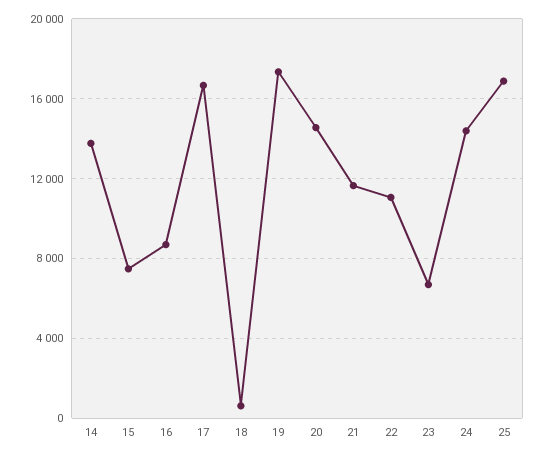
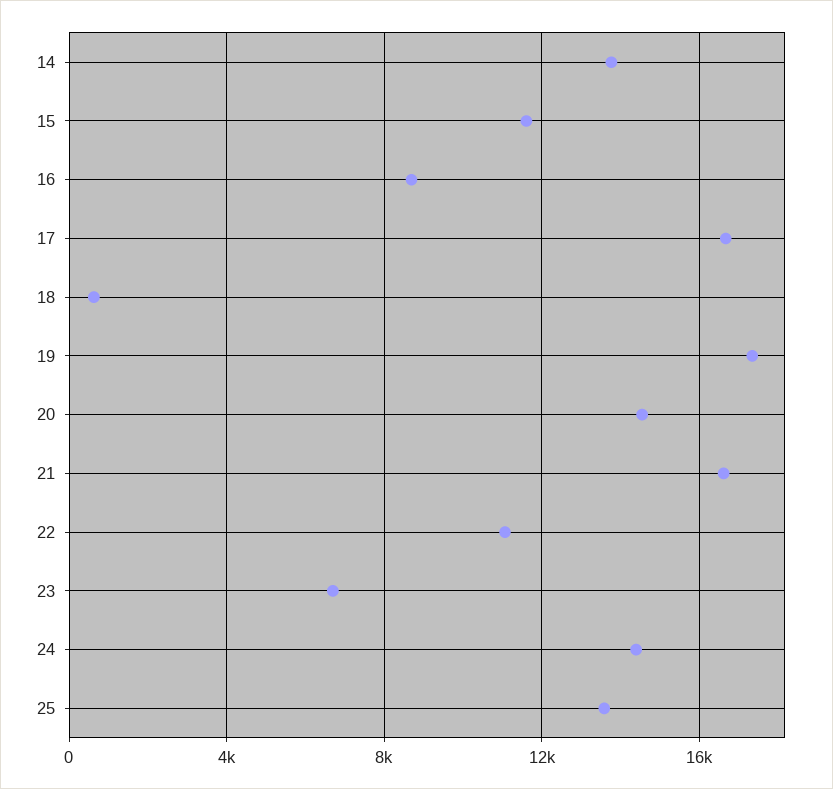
  {
    "14": 14000,
-   "15": 7500,
+   "15": 11500,
    "16": 8500,
    "17": 16500,
    "18": 500,
    "19": 17500,
    "20": 14500,
-   "21": 11500,
+   "21": 16500,
    "22": 11000,
    "23": 6500,
    "24": 14500,
-   "25": 17000
+   "25": 13500
  }

